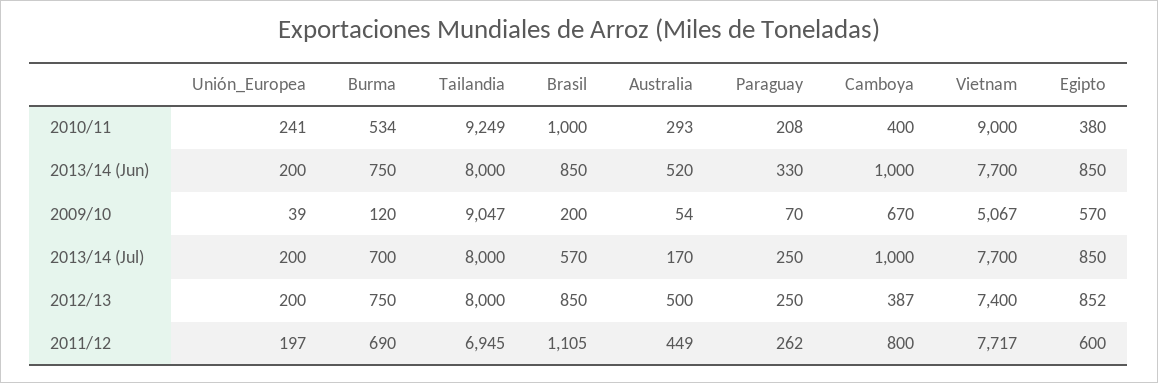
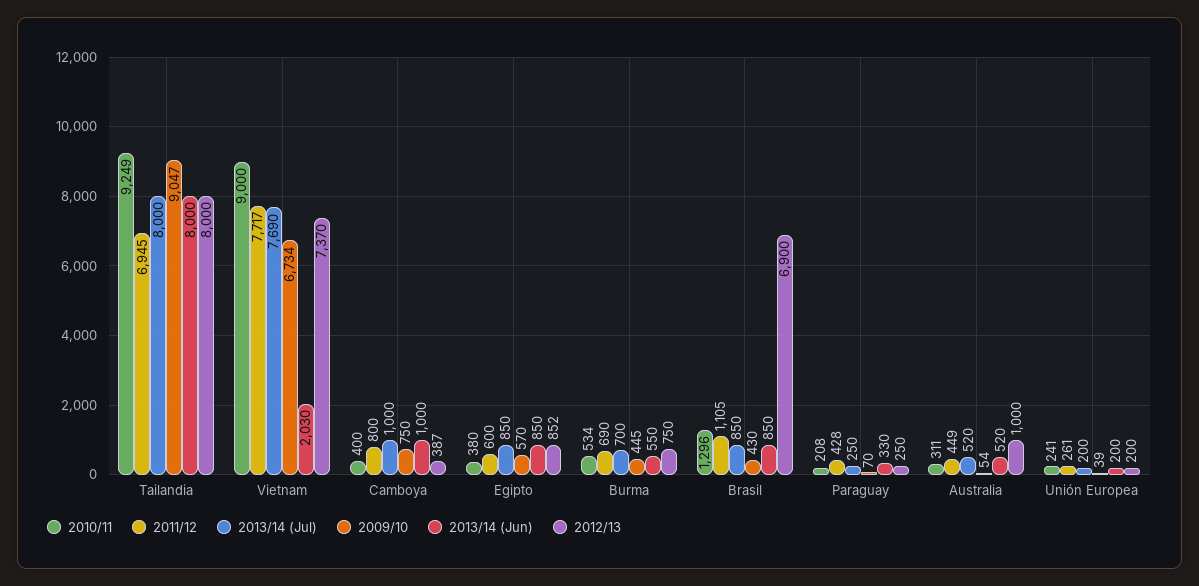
  {
    "2010/11": {
      "Unión_Europea": 241,
      "Burma": 534,
      "Tailandia": 9249,
-     "Brasil": 1000,
+     "Brasil": 1296,
-     "Australia": 293,
+     "Australia": 311,
      "Paraguay": 208,
      "Camboya": 400,
      "Vietnam": 9000,
      "Egipto": 380
    },
    "2013/14 (Jun)": {
      "Unión_Europea": 200,
-     "Burma": 750,
+     "Burma": 550,
      "Tailandia": 8000,
      "Brasil": 850,
      "Australia": 520,
      "Paraguay": 330,
      "Camboya": 1000,
-     "Vietnam": 7700,
+     "Vietnam": 2030,
      "Egipto": 850
    },
    "2009/10": {
      "Unión_Europea": 39,
-     "Burma": 120,
+     "Burma": 445,
      "Tailandia": 9047,
-     "Brasil": 200,
+     "Brasil": 430,
      "Australia": 54,
      "Paraguay": 70,
-     "Camboya": 670,
+     "Camboya": 750,
-     "Vietnam": 5067,
+     "Vietnam": 6734,
      "Egipto": 570
    },
    "2013/14 (Jul)": {
      "Unión_Europea": 200,
      "Burma": 700,
      "Tailandia": 8000,
-     "Brasil": 570,
+     "Brasil": 850,
-     "Australia": 170,
+     "Australia": 520,
      "Paraguay": 250,
      "Camboya": 1000,
-     "Vietnam": 7700,
+     "Vietnam": 7690,
      "Egipto": 850
    },
    "2012/13": {
      "Unión_Europea": 200,
      "Burma": 750,
      "Tailandia": 8000,
-     "Brasil": 850,
+     "Brasil": 6900,
-     "Australia": 500,
+     "Australia": 1000,
      "Paraguay": 250,
      "Camboya": 387,
-     "Vietnam": 7400,
+     "Vietnam": 7370,
      "Egipto": 852
    },
    "2011/12": {
-     "Unión_Europea": 197,
+     "Unión_Europea": 261,
      "Burma": 690,
      "Tailandia": 6945,
      "Brasil": 1105,
      "Australia": 449,
-     "Paraguay": 262,
+     "Paraguay": 428,
      "Camboya": 800,
      "Vietnam": 7717,
      "Egipto": 600
    }
  }

